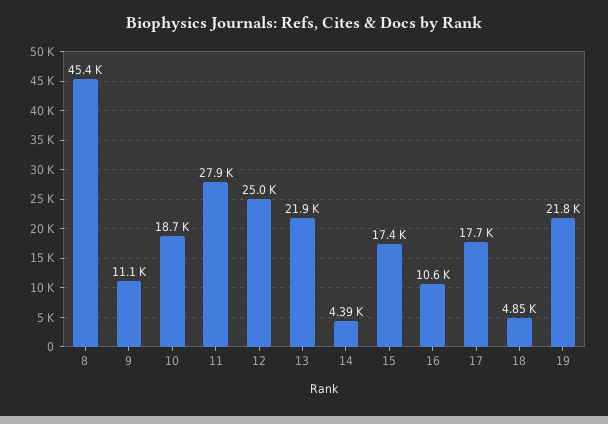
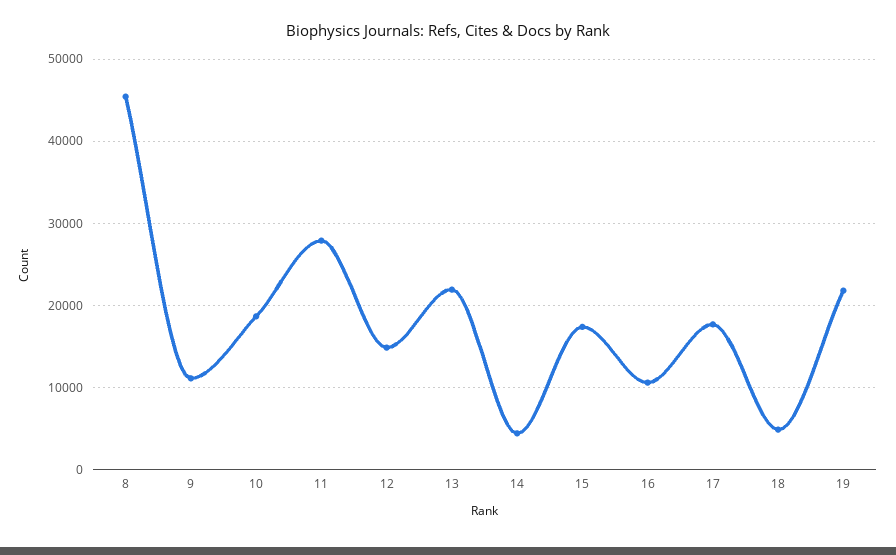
  {
    "8": 45400,
    "9": 11100,
    "10": 18700,
    "11": 27900,
-   "12": 25000,
+   "12": 15000,
    "13": 21900,
    "14": 4390,
    "15": 17400,
    "16": 10600,
    "17": 17700,
    "18": 4850,
    "19": 21800
  }

